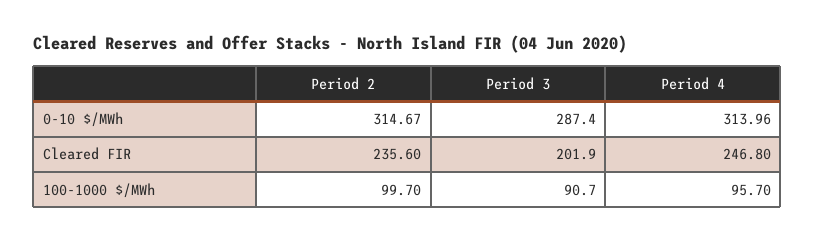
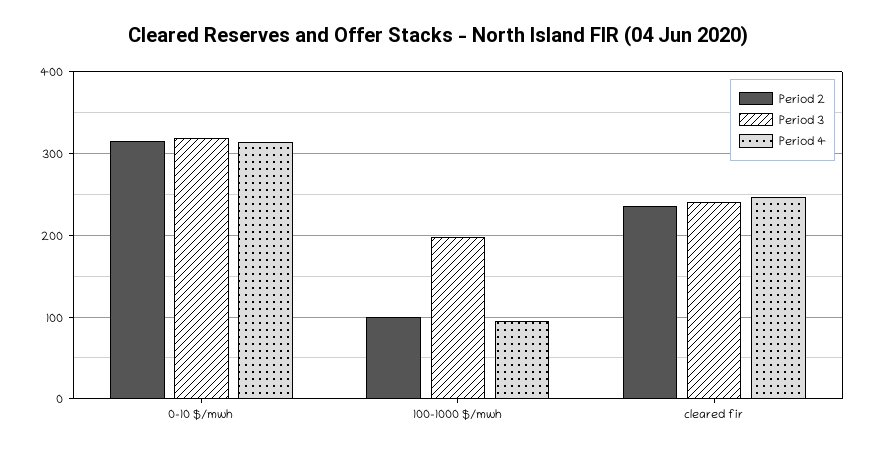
  {
    "Period 2": {
      "0-10 $/MWh": 314.67,
      "Cleared FIR": 235.6,
      "100-1000 $/MWh": 99.7
    },
    "Period 3": {
-     "0-10 $/MWh": 287.4,
+     "0-10 $/MWh": 320,
-     "Cleared FIR": 201.9,
+     "Cleared FIR": 240,
-     "100-1000 $/MWh": 90.7
+     "100-1000 $/MWh": 200
    },
    "Period 4": {
      "0-10 $/MWh": 313.96,
      "Cleared FIR": 246.8,
      "100-1000 $/MWh": 95.7
    }
  }

